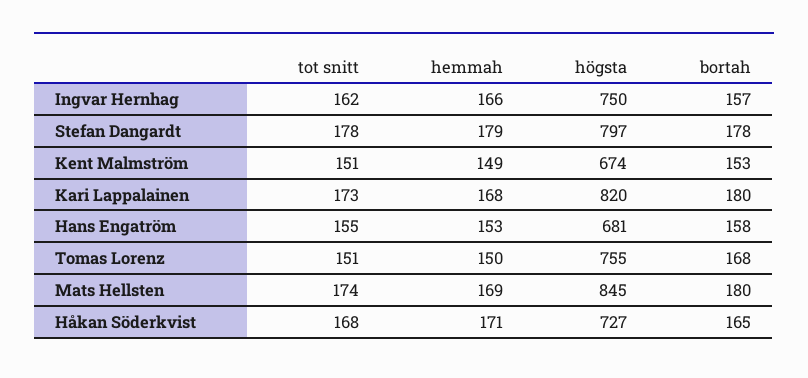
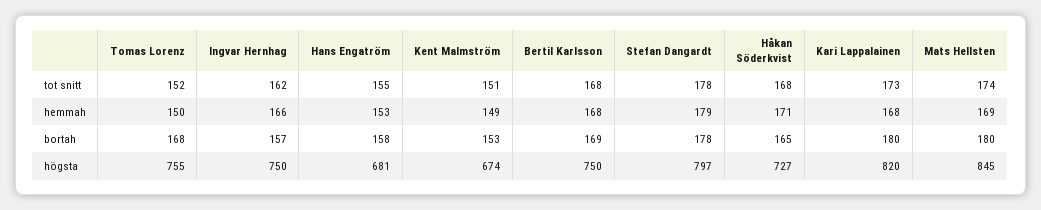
  {
    "tot snitt": {
      "Ingvar Hernhag": 162,
      "Stefan Dangardt": 178,
      "Kent Malmström": 151,
      "Kari Lappalainen": 173,
      "Hans Engatröm": 155,
-     "Tomas Lorenz": 151,
+     "Tomas Lorenz": 152,
      "Mats Hellsten": 174,
-     "Håkan Söderkvist": 168
+     "Håkan Söderkvist": 168,
+     "Bertil Karlsson": 168
    },
    "hemmah": {
      "Ingvar Hernhag": 166,
      "Stefan Dangardt": 179,
      "Kent Malmström": 149,
      "Kari Lappalainen": 168,
      "Hans Engatröm": 153,
      "Tomas Lorenz": 150,
      "Mats Hellsten": 169,
-     "Håkan Söderkvist": 171
+     "Håkan Söderkvist": 171,
+     "Bertil Karlsson": 168
    },
    "högsta": {
      "Ingvar Hernhag": 750,
      "Stefan Dangardt": 797,
      "Kent Malmström": 674,
      "Kari Lappalainen": 820,
      "Hans Engatröm": 681,
      "Tomas Lorenz": 755,
      "Mats Hellsten": 845,
-     "Håkan Söderkvist": 727
+     "Håkan Söderkvist": 727,
+     "Bertil Karlsson": 750
    },
    "bortah": {
      "Ingvar Hernhag": 157,
      "Stefan Dangardt": 178,
      "Kent Malmström": 153,
      "Kari Lappalainen": 180,
      "Hans Engatröm": 158,
      "Tomas Lorenz": 168,
      "Mats Hellsten": 180,
-     "Håkan Söderkvist": 165
+     "Håkan Söderkvist": 165,
+     "Bertil Karlsson": 169
    }
  }

